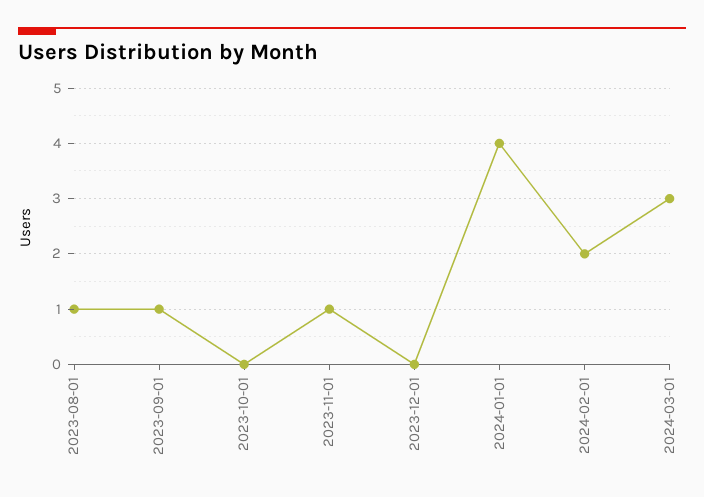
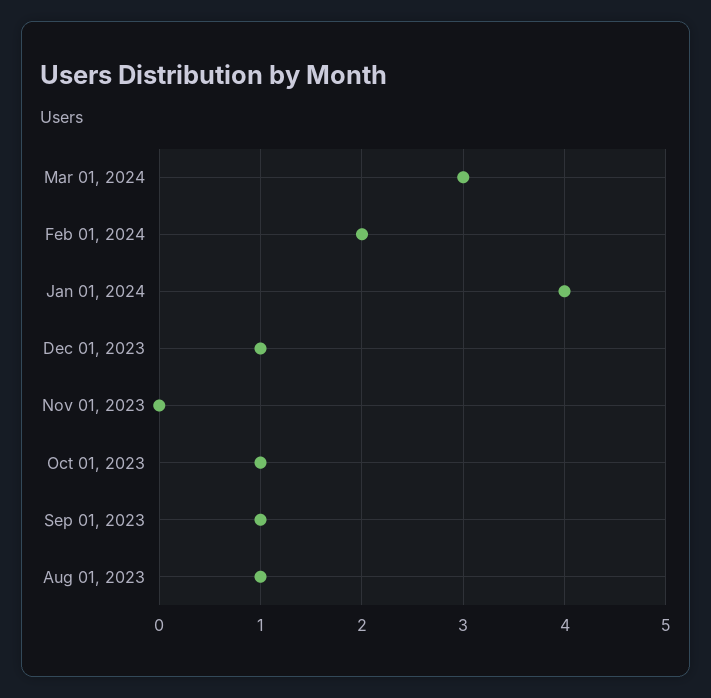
  {
    "2023-08-01": 1,
    "2023-09-01": 1,
-   "2023-10-01": 0,
+   "2023-10-01": 1,
-   "2023-11-01": 1,
+   "2023-11-01": 0,
-   "2023-12-01": 0,
+   "2023-12-01": 1,
    "2024-01-01": 4,
    "2024-02-01": 2,
    "2024-03-01": 3
  }

